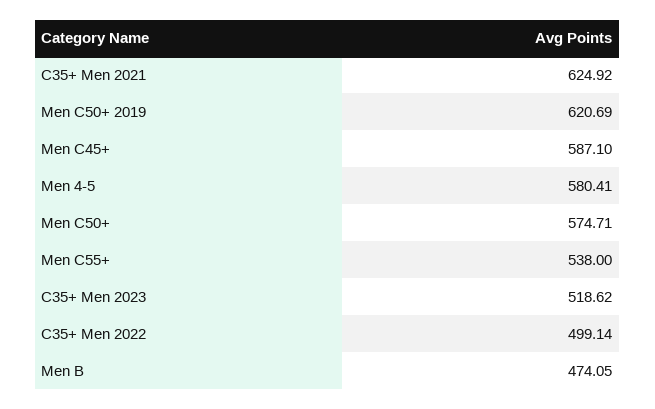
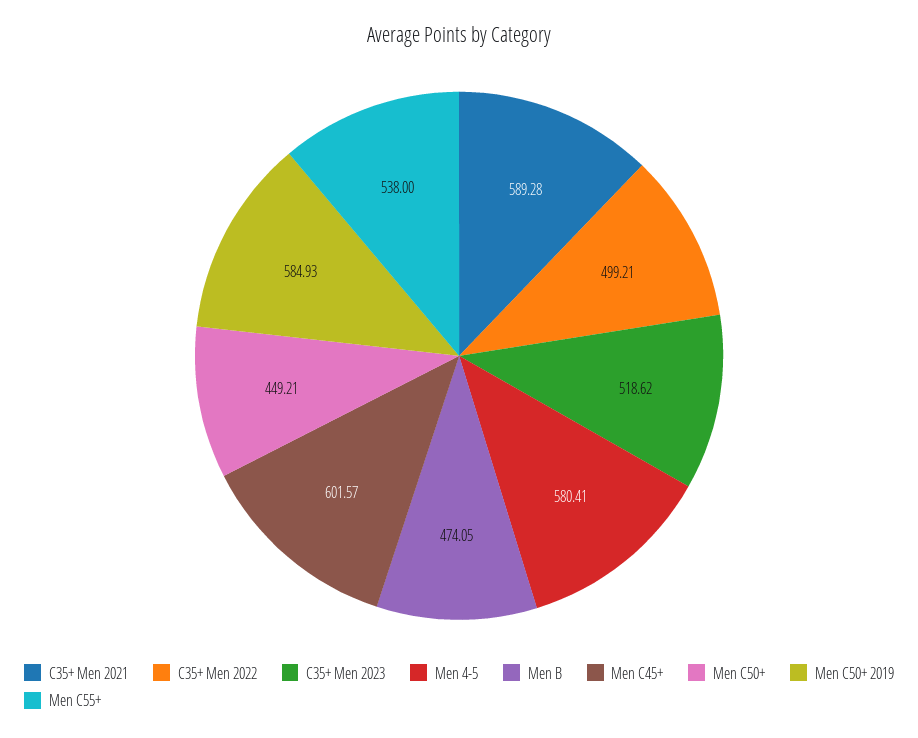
  {
-   "C35+ Men 2021": 624.92,
+   "C35+ Men 2021": 589.28,
-   "Men C50+ 2019": 620.69,
+   "Men C50+ 2019": 584.93,
-   "Men C45+": 587.1,
+   "Men C45+": 601.57,
    "Men 4-5": 580.41,
-   "Men C50+": 574.71,
+   "Men C50+": 449.21,
    "Men C55+": 538,
    "C35+ Men 2023": 518.62,
-   "C35+ Men 2022": 499.14,
+   "C35+ Men 2022": 499.21,
    "Men B": 474.05
  }

